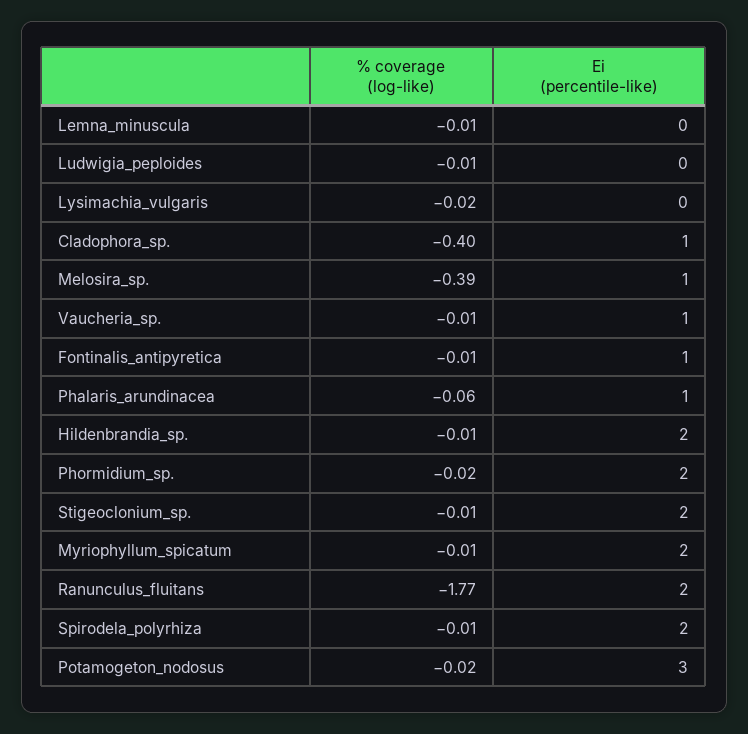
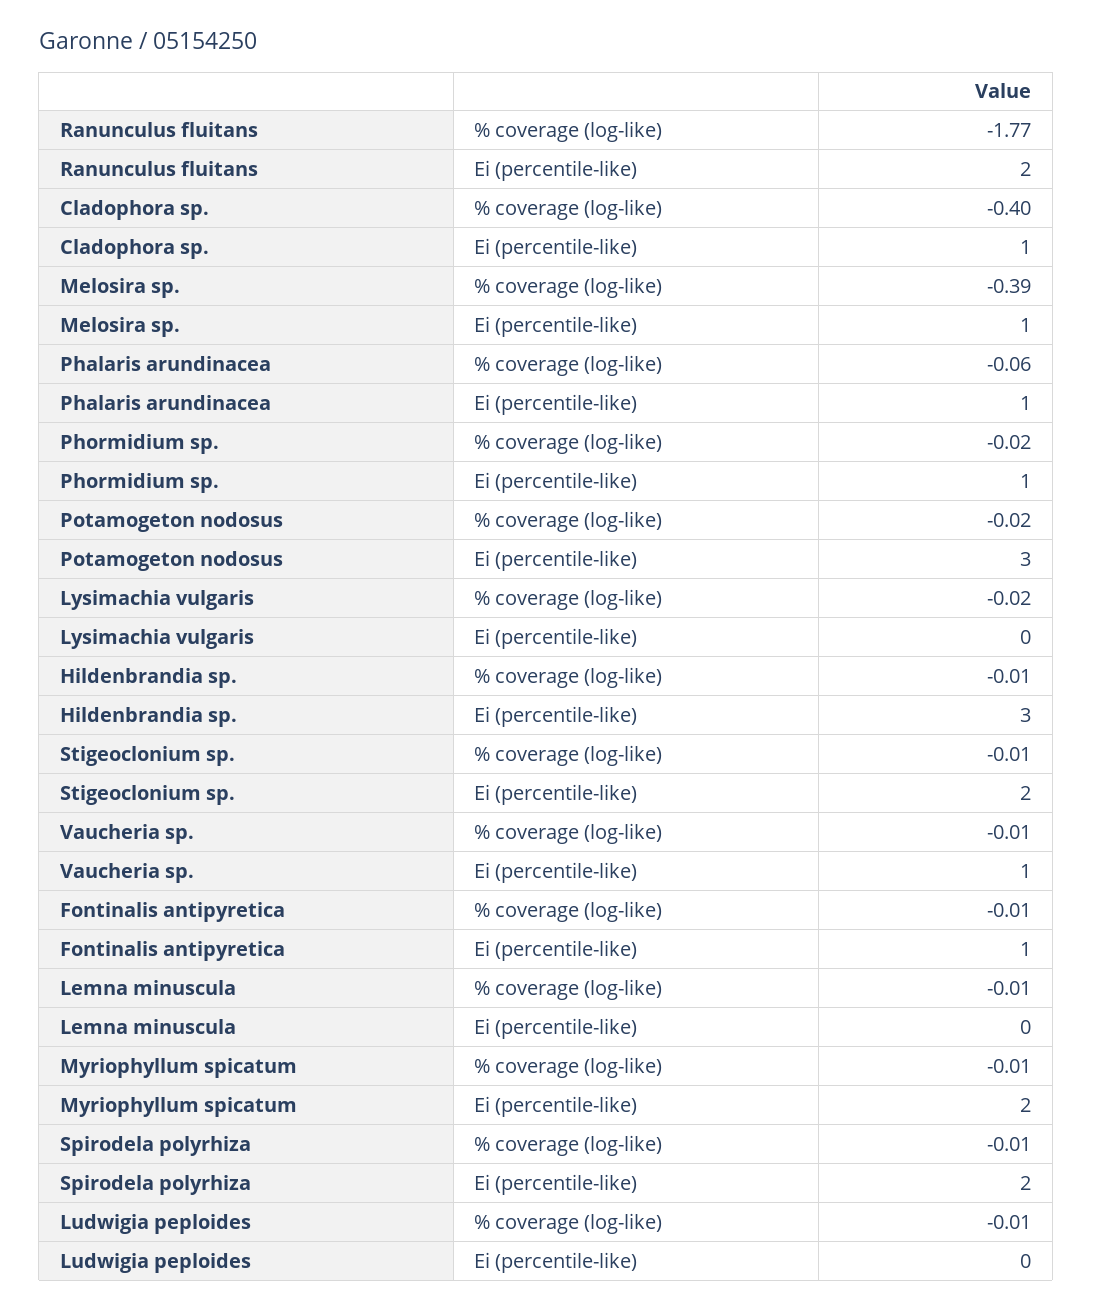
  {
    "% coverage (log-like)": {
      "Lemna_minuscula": -0.01,
      "Ludwigia_peploides": -0.01,
      "Lysimachia_vulgaris": -0.02,
      "Cladophora_sp.": -0.4,
      "Melosira_sp.": -0.39,
      "Vaucheria_sp.": -0.01,
      "Fontinalis_antipyretica": -0.01,
      "Phalaris_arundinacea": -0.06,
      "Hildenbrandia_sp.": -0.01,
      "Phormidium_sp.": -0.02,
      "Stigeoclonium_sp.": -0.01,
      "Myriophyllum_spicatum": -0.01,
      "Ranunculus_fluitans": -1.77,
      "Spirodela_polyrhiza": -0.01,
      "Potamogeton_nodosus": -0.02
    },
    "Ei (percentile-like)": {
      "Lemna_minuscula": 0,
      "Ludwigia_peploides": 0,
      "Lysimachia_vulgaris": 0,
      "Cladophora_sp.": 1,
      "Melosira_sp.": 1,
      "Vaucheria_sp.": 1,
      "Fontinalis_antipyretica": 1,
      "Phalaris_arundinacea": 1,
-     "Hildenbrandia_sp.": 2,
+     "Hildenbrandia_sp.": 3,
-     "Phormidium_sp.": 2,
+     "Phormidium_sp.": 1,
      "Stigeoclonium_sp.": 2,
      "Myriophyllum_spicatum": 2,
      "Ranunculus_fluitans": 2,
      "Spirodela_polyrhiza": 2,
      "Potamogeton_nodosus": 3
    }
  }

